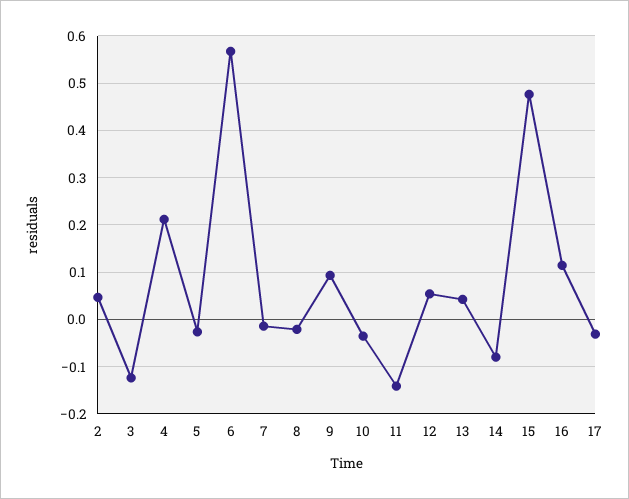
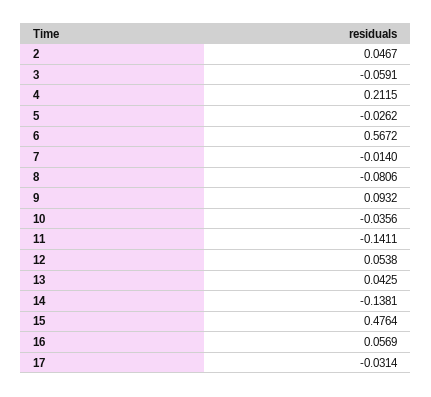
  {
    "2": 0.0467,
-   "3": -0.12,
+   "3": -0.0591,
    "4": 0.2115,
    "5": -0.0262,
    "6": 0.5672,
    "7": -0.014,
-   "8": -0.02,
+   "8": -0.0806,
    "9": 0.0932,
    "10": -0.0356,
    "11": -0.1411,
    "12": 0.0538,
    "13": 0.0425,
-   "14": -0.08,
+   "14": -0.1381,
    "15": 0.4764,
-   "16": 0.12,
+   "16": 0.0569,
    "17": -0.0314
  }

